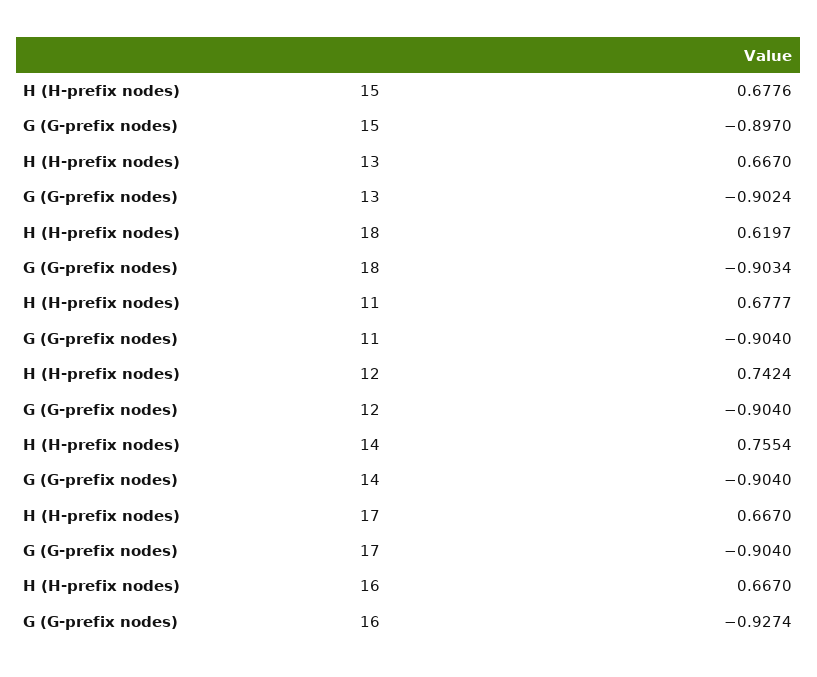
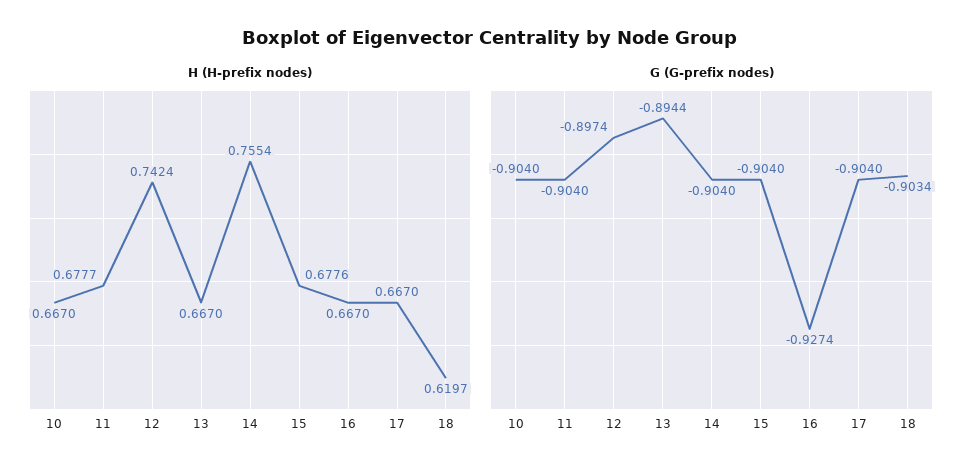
  {
    "H (H-prefix nodes)": {
      "15": 0.6776,
      "13": 0.667,
      "18": 0.6197,
      "11": 0.6777,
      "12": 0.7424,
      "14": 0.7554,
      "17": 0.667,
-     "16": 0.667
+     "16": 0.667,
+     "10": 0.667
    },
    "G (G-prefix nodes)": {
-     "15": -0.897,
+     "15": -0.904,
-     "13": -0.9024,
+     "13": -0.8944,
      "18": -0.9034,
      "11": -0.904,
-     "12": -0.904,
+     "12": -0.8974,
      "14": -0.904,
      "17": -0.904,
-     "16": -0.9274
+     "16": -0.9274,
+     "10": -0.904
    }
  }

